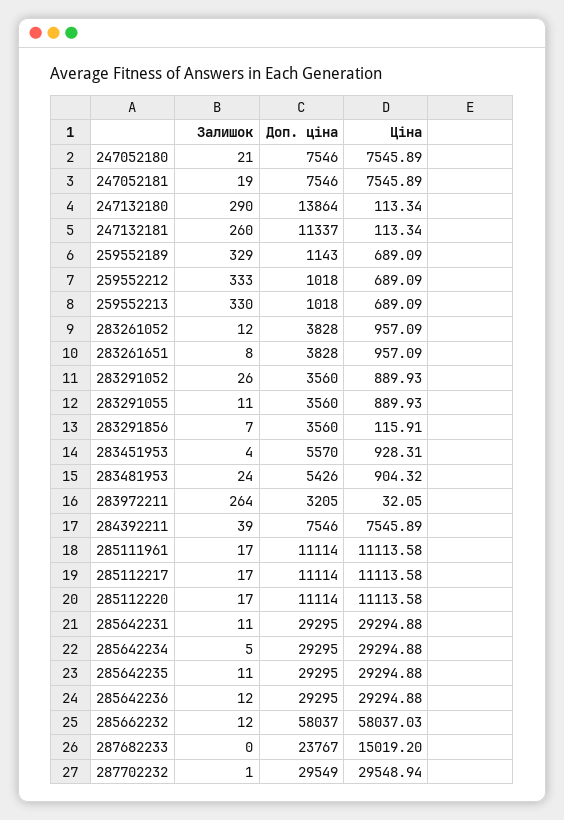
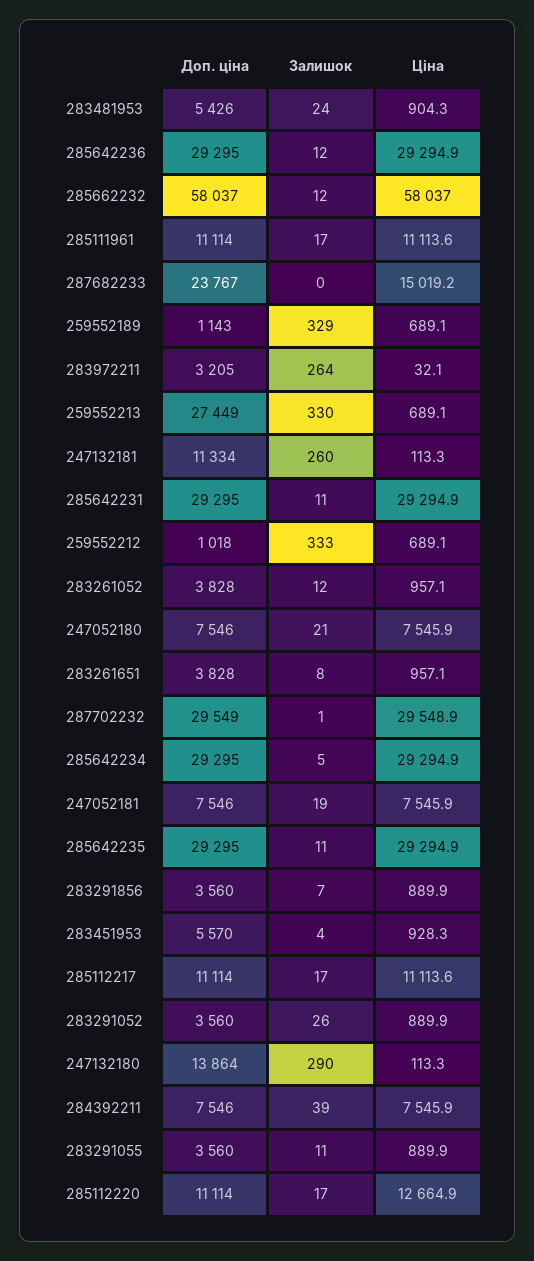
  {
    "Залишок": {
      "247052180": 21,
      "247052181": 19,
      "247132180": 290,
      "247132181": 260,
      "259552189": 329,
      "259552212": 333,
      "259552213": 330,
      "283261052": 12,
      "283261651": 8,
      "283291052": 26,
      "283291055": 11,
      "283291856": 7,
      "283451953": 4,
      "283481953": 24,
      "283972211": 264,
      "284392211": 39,
      "285111961": 17,
      "285112217": 17,
      "285112220": 17,
      "285642231": 11,
      "285642234": 5,
      "285642235": 11,
      "285642236": 12,
      "285662232": 12,
      "287682233": 0,
      "287702232": 1
    },
    "Доп. ціна": {
      "247052180": 7546,
      "247052181": 7546,
      "247132180": 13864,
-     "247132181": 11337,
+     "247132181": 11334,
      "259552189": 1143,
      "259552212": 1018,
-     "259552213": 1018,
+     "259552213": 27449,
      "283261052": 3828,
      "283261651": 3828,
      "283291052": 3560,
      "283291055": 3560,
      "283291856": 3560,
      "283451953": 5570,
      "283481953": 5426,
      "283972211": 3205,
      "284392211": 7546,
      "285111961": 11114,
      "285112217": 11114,
      "285112220": 11114,
      "285642231": 29295,
      "285642234": 29295,
      "285642235": 29295,
      "285642236": 29295,
      "285662232": 58037,
      "287682233": 23767,
      "287702232": 29549
    },
    "Ціна": {
      "247052180": 7545.89,
      "247052181": 7545.89,
      "247132180": 113.34,
      "247132181": 113.34,
      "259552189": 689.09,
      "259552212": 689.09,
      "259552213": 689.09,
      "283261052": 957.09,
      "283261651": 957.09,
      "283291052": 889.93,
      "283291055": 889.93,
-     "283291856": 115.91,
+     "283291856": 889.9,
      "283451953": 928.31,
      "283481953": 904.32,
      "283972211": 32.05,
      "284392211": 7545.89,
      "285111961": 11113.58,
      "285112217": 11113.58,
-     "285112220": 11113.58,
+     "285112220": 12664.9,
      "285642231": 29294.88,
      "285642234": 29294.88,
      "285642235": 29294.88,
      "285642236": 29294.88,
      "285662232": 58037.03,
      "287682233": 15019.2,
      "287702232": 29548.94
    }
  }

